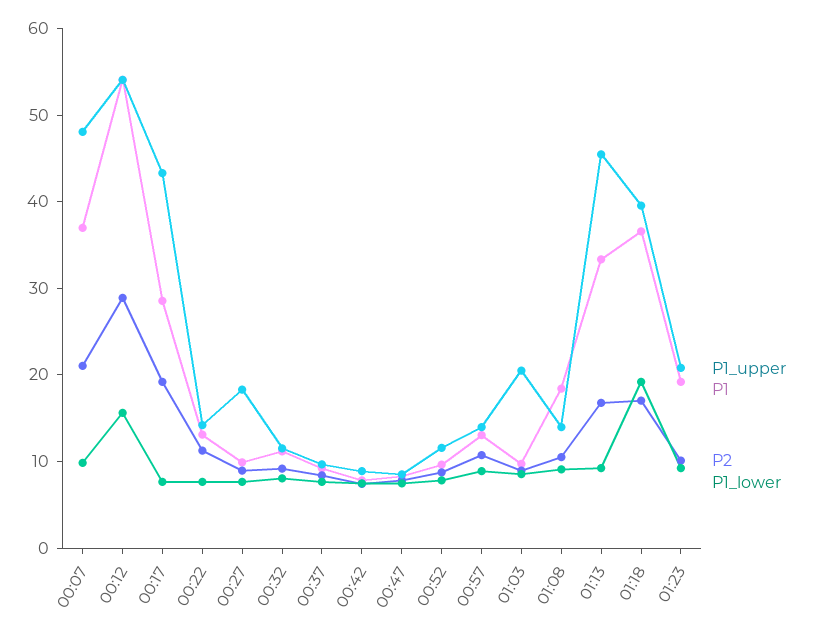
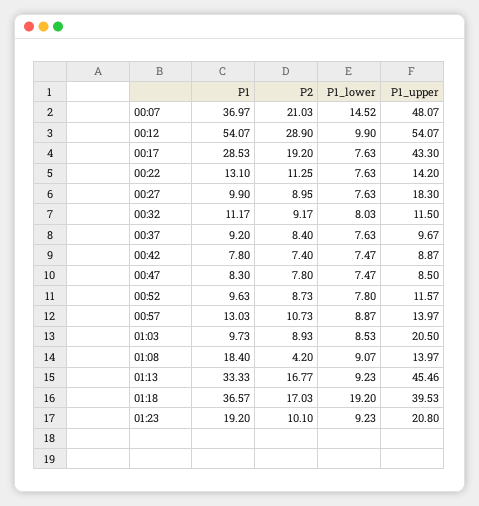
  {
    "P1_upper": {
      "00:07": 48.07,
      "00:12": 54.07,
      "00:17": 43.3,
      "00:22": 14.2,
      "00:27": 18.3,
      "00:32": 11.5,
      "00:37": 9.67,
      "00:42": 8.87,
      "00:47": 8.5,
      "00:52": 11.57,
      "00:57": 13.97,
      "01:03": 20.5,
      "01:08": 13.97,
      "01:13": 45.46,
      "01:18": 39.53,
      "01:23": 20.8
    },
    "P1": {
      "00:07": 36.97,
      "00:12": 54.07,
      "00:17": 28.53,
      "00:22": 13.1,
      "00:27": 9.9,
      "00:32": 11.17,
      "00:37": 9.2,
      "00:42": 7.8,
      "00:47": 8.3,
      "00:52": 9.63,
      "00:57": 13.03,
      "01:03": 9.73,
      "01:08": 18.4,
      "01:13": 33.33,
      "01:18": 36.57,
      "01:23": 19.2
    },
    "P2": {
      "00:07": 21.03,
      "00:12": 28.9,
      "00:17": 19.2,
      "00:22": 11.25,
      "00:27": 8.95,
      "00:32": 9.17,
      "00:37": 8.4,
      "00:42": 7.4,
      "00:47": 7.8,
      "00:52": 8.73,
      "00:57": 10.73,
      "01:03": 8.93,
-     "01:08": 10,
+     "01:08": 4.2,
      "01:13": 16.77,
      "01:18": 17.03,
      "01:23": 10.1
    },
    "P1_lower": {
-     "00:07": 10,
+     "00:07": 14.52,
-     "00:12": 16,
+     "00:12": 9.9,
      "00:17": 7.63,
      "00:22": 7.63,
      "00:27": 7.63,
      "00:32": 8.03,
      "00:37": 7.63,
      "00:42": 7.47,
      "00:47": 7.47,
      "00:52": 7.8,
      "00:57": 8.87,
      "01:03": 8.53,
      "01:08": 9.07,
      "01:13": 9.23,
      "01:18": 19.2,
      "01:23": 9.23
    }
  }

